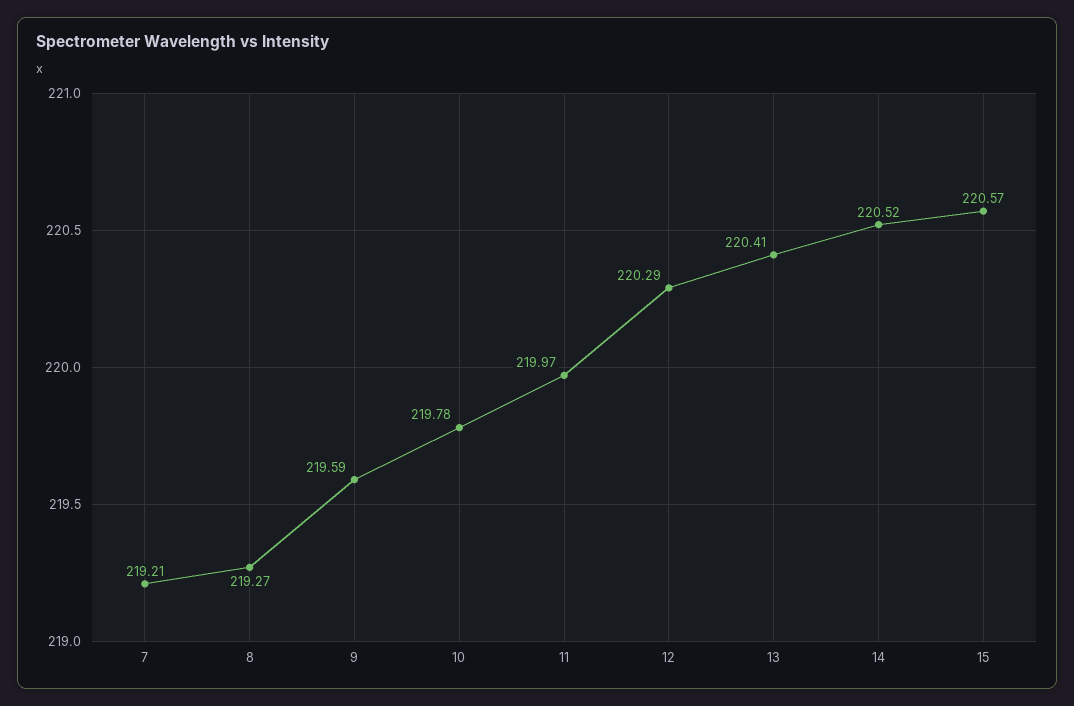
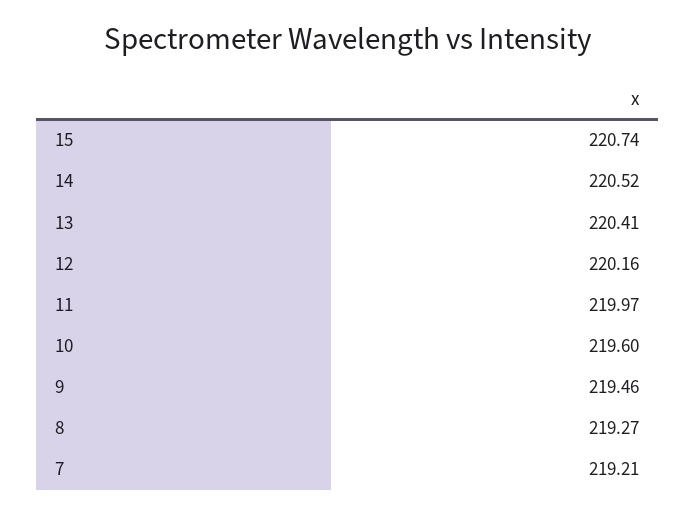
  {
    "7": 219.21,
    "8": 219.27,
-   "9": 219.59,
+   "9": 219.46,
-   "10": 219.78,
+   "10": 219.6,
    "11": 219.97,
-   "12": 220.29,
+   "12": 220.16,
    "13": 220.41,
    "14": 220.52,
-   "15": 220.57
+   "15": 220.74
  }

